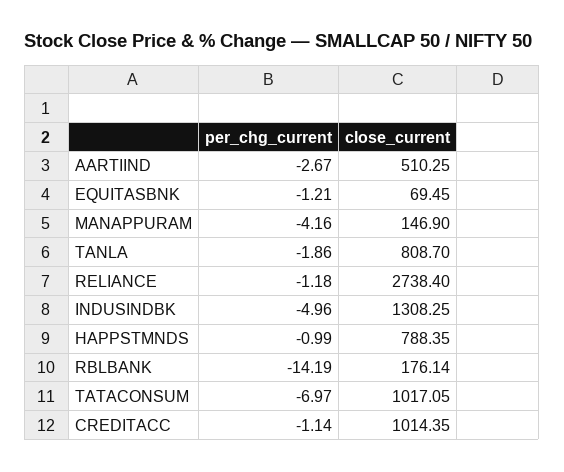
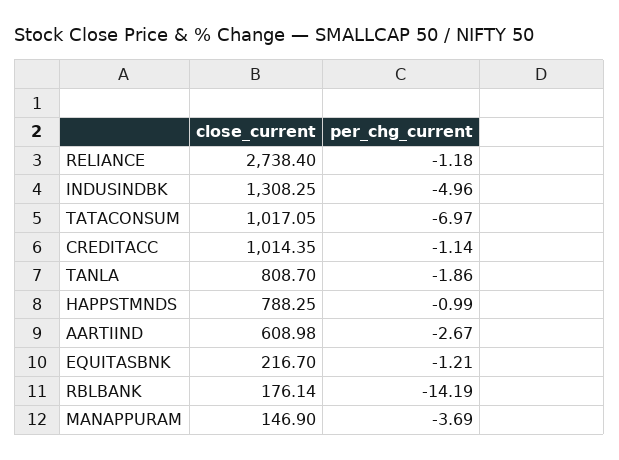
  {
    "per_chg_current": {
      "AARTIIND": -2.67,
      "EQUITASBNK": -1.21,
-     "MANAPPURAM": -4.16,
+     "MANAPPURAM": -3.69,
      "TANLA": -1.86,
      "RELIANCE": -1.18,
      "INDUSINDBK": -4.96,
      "HAPPSTMNDS": -0.99,
      "RBLBANK": -14.19,
      "TATACONSUM": -6.97,
      "CREDITACC": -1.14
    },
    "close_current": {
-     "AARTIIND": 510.25,
+     "AARTIIND": 608.98,
-     "EQUITASBNK": 69.45,
+     "EQUITASBNK": 216.7,
      "MANAPPURAM": 146.9,
      "TANLA": 808.7,
      "RELIANCE": 2738.4,
      "INDUSINDBK": 1308.25,
-     "HAPPSTMNDS": 788.35,
+     "HAPPSTMNDS": 788.25,
      "RBLBANK": 176.14,
      "TATACONSUM": 1017.05,
      "CREDITACC": 1014.35
    }
  }

